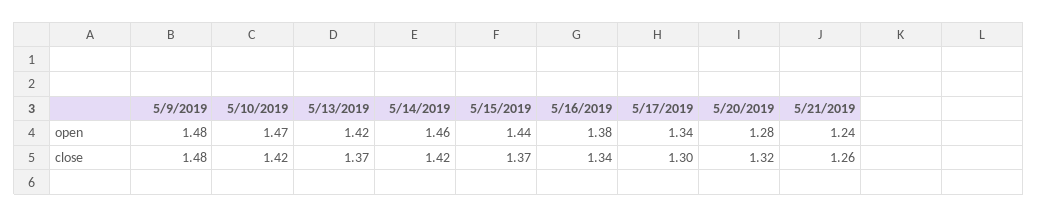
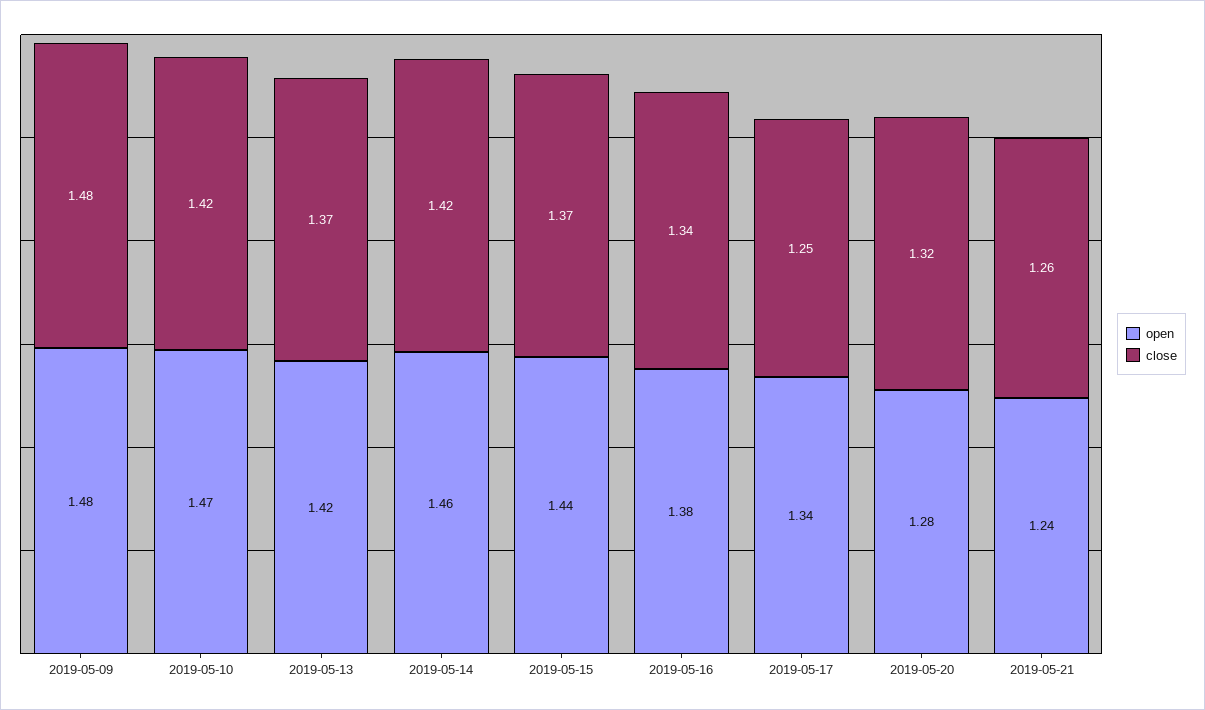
  {
    "open": {
      "5/9/2019": 1.48,
      "5/10/2019": 1.47,
      "5/13/2019": 1.42,
      "5/14/2019": 1.46,
      "5/15/2019": 1.44,
      "5/16/2019": 1.38,
      "5/17/2019": 1.34,
      "5/20/2019": 1.28,
      "5/21/2019": 1.24
    },
    "close": {
      "5/9/2019": 1.48,
      "5/10/2019": 1.42,
      "5/13/2019": 1.37,
      "5/14/2019": 1.42,
      "5/15/2019": 1.37,
      "5/16/2019": 1.34,
-     "5/17/2019": 1.3,
+     "5/17/2019": 1.25,
      "5/20/2019": 1.32,
      "5/21/2019": 1.26
    }
  }

